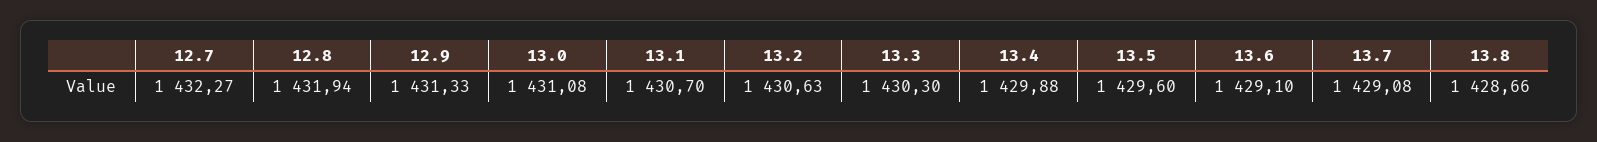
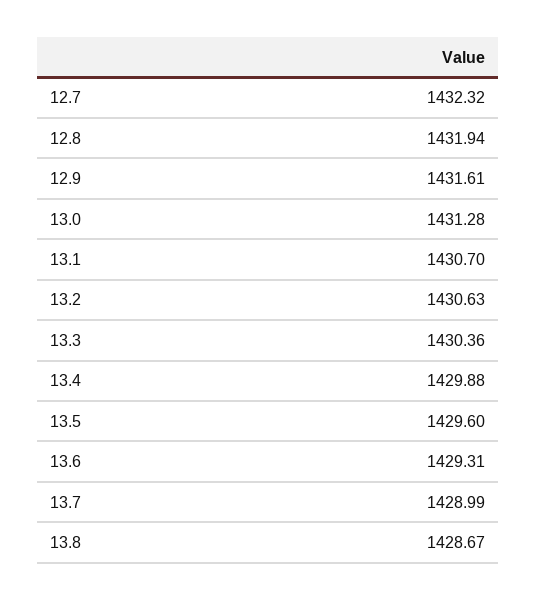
  {
-   "12.7": 1432.27,
+   "12.7": 1432.32,
    "12.8": 1431.94,
-   "12.9": 1431.33,
+   "12.9": 1431.61,
-   "13.0": 1431.08,
+   "13.0": 1431.28,
    "13.1": 1430.7,
    "13.2": 1430.63,
-   "13.3": 1430.3,
+   "13.3": 1430.36,
    "13.4": 1429.88,
    "13.5": 1429.6,
-   "13.6": 1429.1,
+   "13.6": 1429.31,
-   "13.7": 1429.08,
+   "13.7": 1428.99,
-   "13.8": 1428.66
+   "13.8": 1428.67
  }

